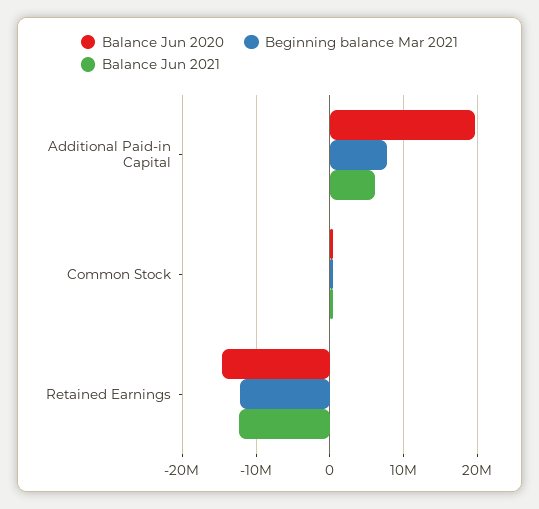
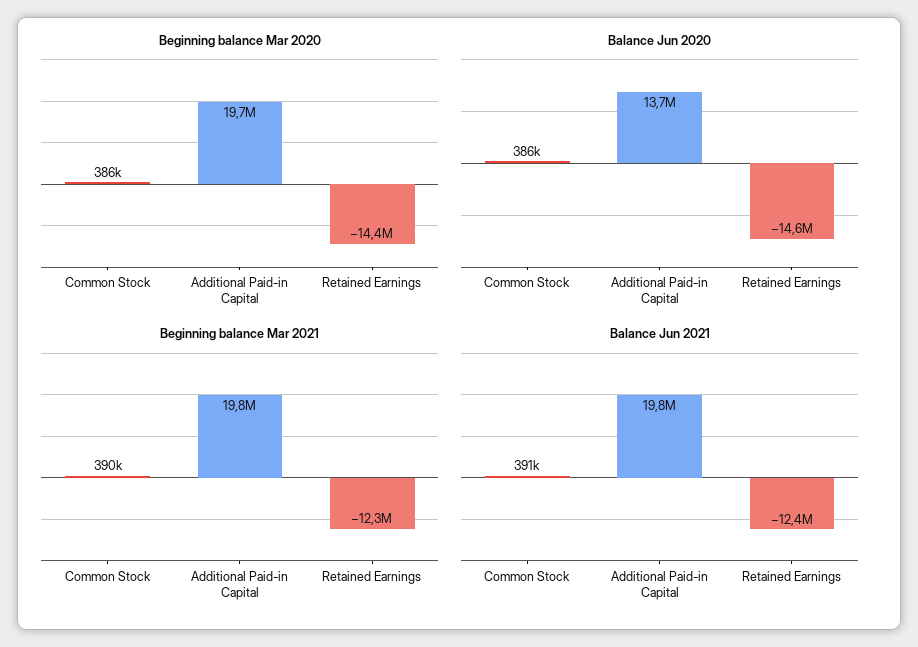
  {
    "Balance Jun 2020": {
-     "Additional Paid-in Capital": 20000000,
+     "Additional Paid-in Capital": 13700000,
      "Common Stock": 386000,
      "Retained Earnings": -14600000
    },
    "Beginning balance Mar 2021": {
-     "Additional Paid-in Capital": 8000000,
+     "Additional Paid-in Capital": 19800000,
      "Common Stock": 390000,
      "Retained Earnings": -12300000
    },
    "Balance Jun 2021": {
-     "Additional Paid-in Capital": 6000000,
+     "Additional Paid-in Capital": 19800000,
      "Common Stock": 391000,
      "Retained Earnings": -12400000
-   }
+   },
+   "Beginning balance Mar 2020": {
+     "Common Stock": 386000,
+     "Additional Paid-in Capital": 19700000,
+     "Retained Earnings": -14400000
+   }
  }

